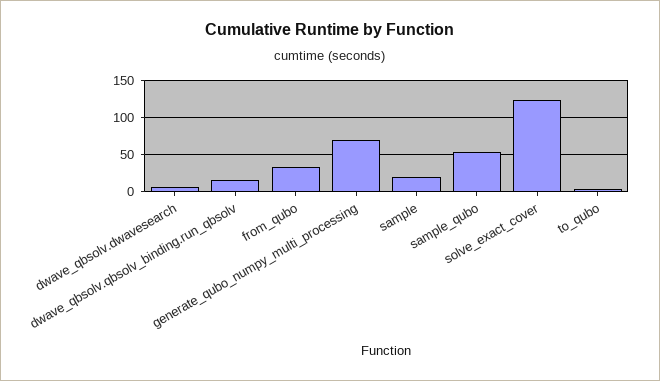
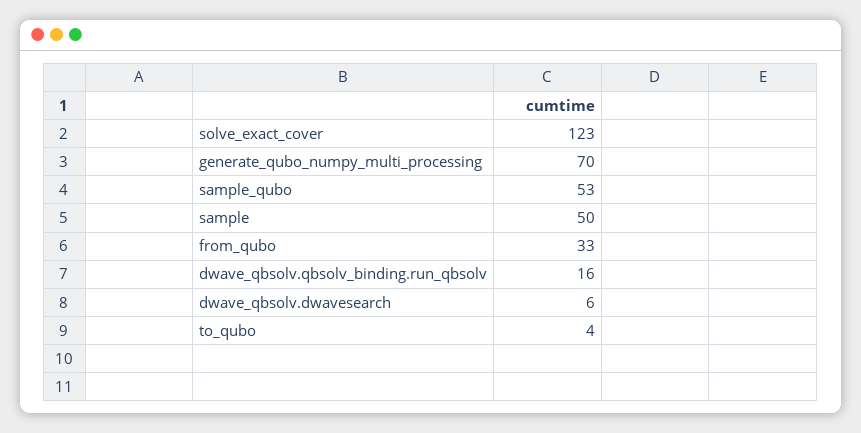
  {
    "dwave_qbsolv.dwavesearch": 6,
    "dwave_qbsolv.qbsolv_binding.run_qbsolv": 16,
    "from_qubo": 33,
    "generate_qubo_numpy_multi_processing": 70,
-   "sample": 20,
+   "sample": 50,
    "sample_qubo": 53,
    "solve_exact_cover": 123,
    "to_qubo": 4
  }

